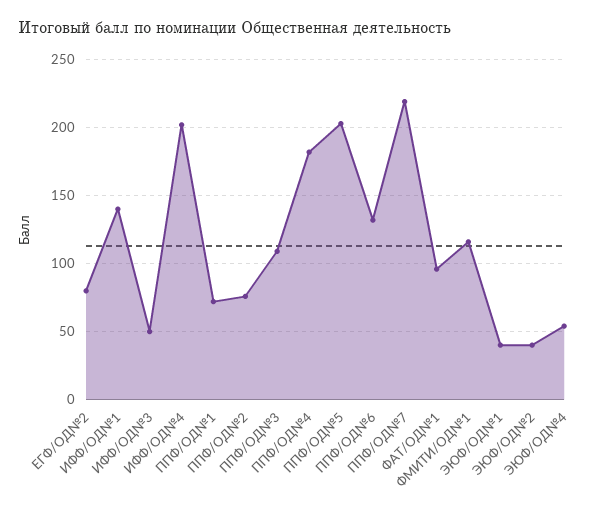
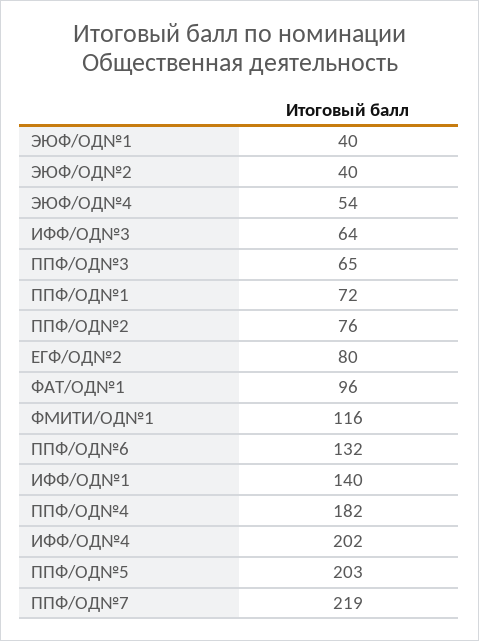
  {
    "ЕГФ/ОД№2": 80,
    "ИФФ/ОД№1": 140,
-   "ИФФ/ОД№3": 50,
+   "ИФФ/ОД№3": 64,
    "ИФФ/ОД№4": 202,
    "ППФ/ОД№1": 72,
    "ППФ/ОД№2": 76,
-   "ППФ/ОД№3": 110,
+   "ППФ/ОД№3": 65,
    "ППФ/ОД№4": 182,
    "ППФ/ОД№5": 203,
    "ППФ/ОД№6": 132,
    "ППФ/ОД№7": 219,
    "ФАТ/ОД№1": 96,
    "ФМИТИ/ОД№1": 116,
    "ЭЮФ/ОД№1": 40,
    "ЭЮФ/ОД№2": 40,
    "ЭЮФ/ОД№4": 54
  }

